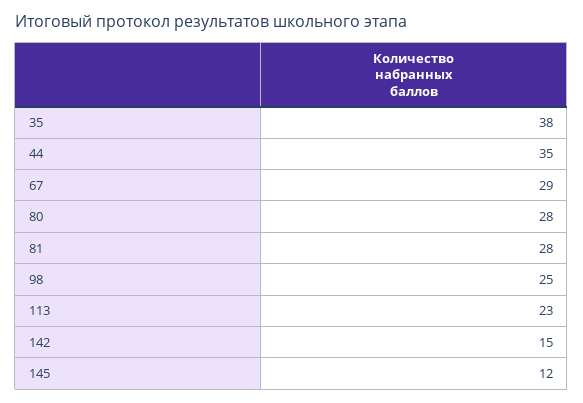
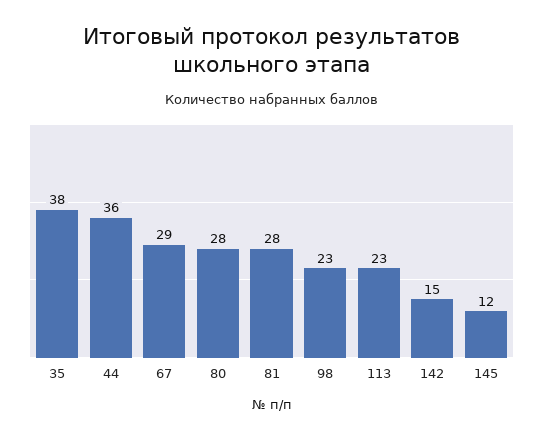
  {
    "35": 38,
-   "44": 35,
+   "44": 36,
    "67": 29,
    "80": 28,
    "81": 28,
-   "98": 25,
+   "98": 23,
    "113": 23,
    "142": 15,
    "145": 12
  }

